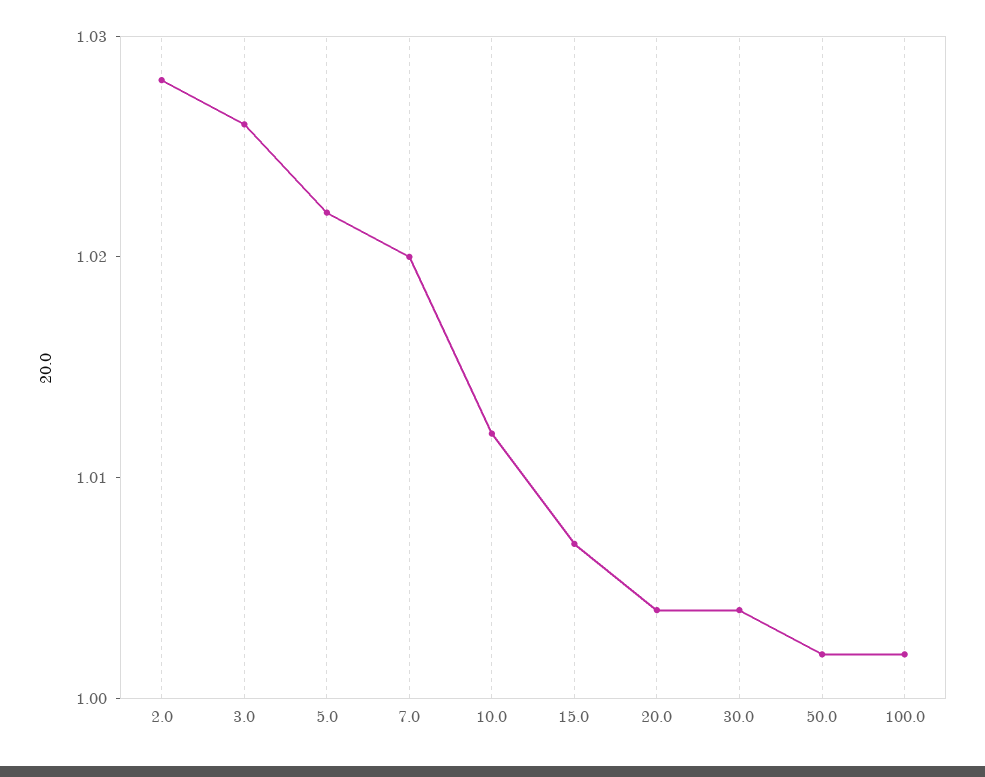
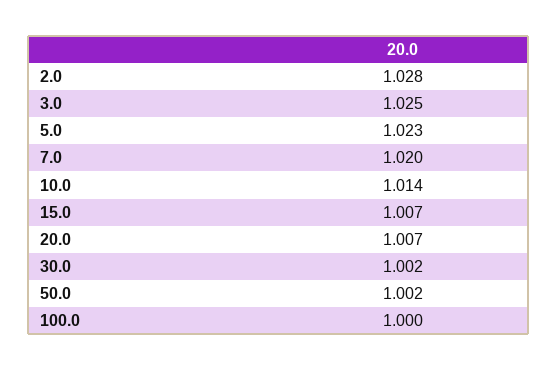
  {
    "2.0": 1.028,
-   "3.0": 1.026,
+   "3.0": 1.025,
-   "5.0": 1.022,
+   "5.0": 1.023,
    "7.0": 1.02,
-   "10.0": 1.012,
+   "10.0": 1.014,
    "15.0": 1.007,
-   "20.0": 1.004,
+   "20.0": 1.007,
-   "30.0": 1.004,
+   "30.0": 1.002,
    "50.0": 1.002,
-   "100.0": 1.002
+   "100.0": 1
  }

